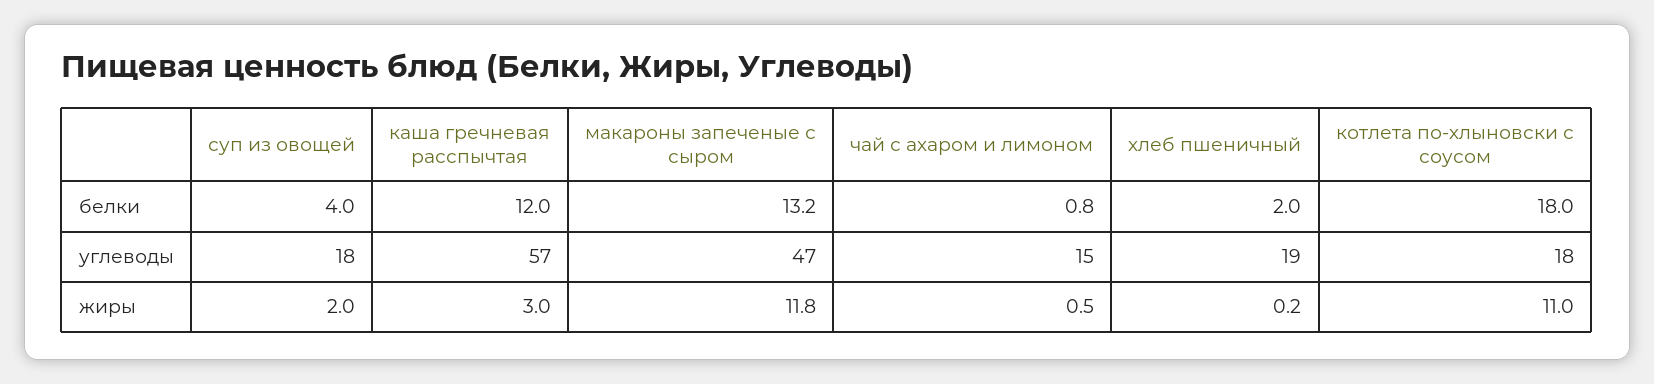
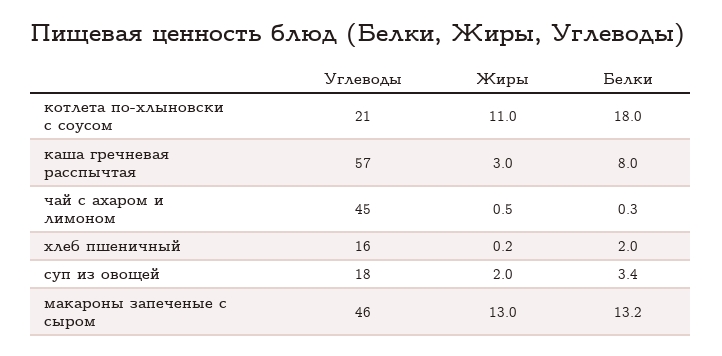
  {
    "суп из овощей": {
-     "белки": 4,
+     "белки": 3.4,
      "углеводы": 18,
      "жиры": 2
    },
    "каша гречневая расспычтая": {
-     "белки": 12,
+     "белки": 8,
      "углеводы": 57,
      "жиры": 3
    },
    "макароны запеченые с сыром": {
      "белки": 13.2,
-     "углеводы": 47,
+     "углеводы": 46,
-     "жиры": 11.8
+     "жиры": 13
    },
    "чай с ахаром и лимоном": {
-     "белки": 0.8,
+     "белки": 0.3,
-     "углеводы": 15,
+     "углеводы": 45,
      "жиры": 0.5
    },
    "хлеб пшеничный": {
      "белки": 2,
-     "углеводы": 19,
+     "углеводы": 16,
      "жиры": 0.2
    },
    "котлета по-хлыновски с соусом": {
      "белки": 18,
-     "углеводы": 18,
+     "углеводы": 21,
      "жиры": 11
    }
  }

